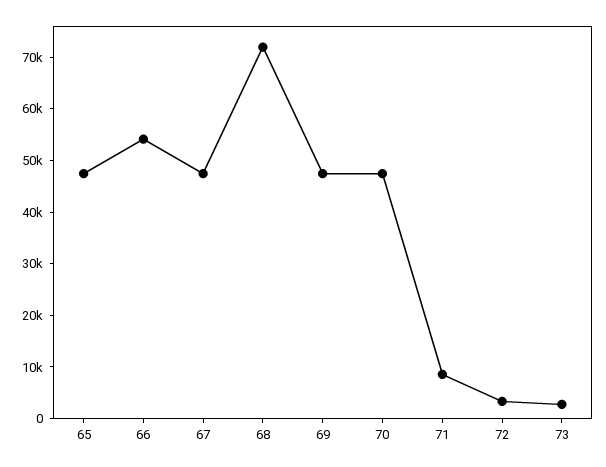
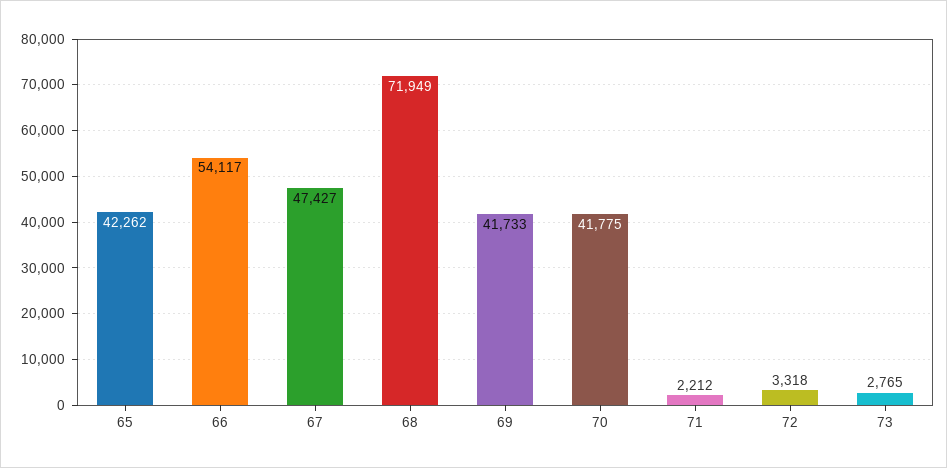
  {
-   "65": 48000,
+   "65": 42262,
    "66": 54117,
    "67": 47427,
    "68": 71949,
-   "69": 48000,
+   "69": 41733,
-   "70": 48000,
+   "70": 41775,
-   "71": 8000,
+   "71": 2212,
    "72": 3318,
    "73": 2765
  }

